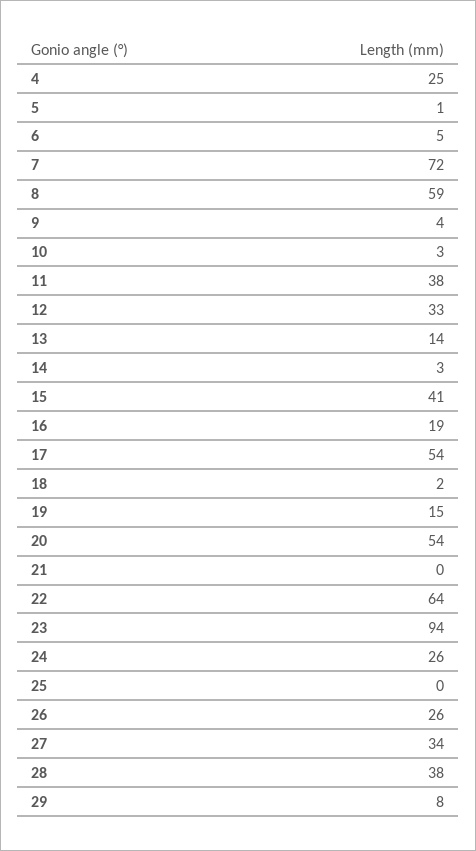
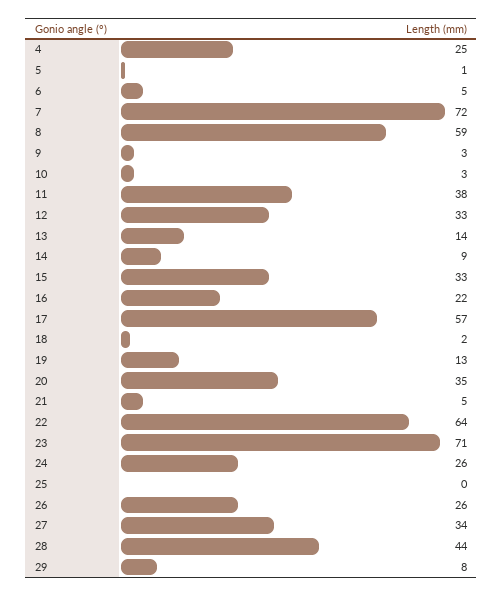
  {
    "4": 25,
    "5": 1,
    "6": 5,
    "7": 72,
    "8": 59,
-   "9": 4,
+   "9": 3,
    "10": 3,
    "11": 38,
    "12": 33,
    "13": 14,
-   "14": 3,
+   "14": 9,
-   "15": 41,
+   "15": 33,
-   "16": 19,
+   "16": 22,
-   "17": 54,
+   "17": 57,
    "18": 2,
-   "19": 15,
+   "19": 13,
-   "20": 54,
+   "20": 35,
-   "21": 0,
+   "21": 5,
    "22": 64,
-   "23": 94,
+   "23": 71,
    "24": 26,
    "25": 0,
    "26": 26,
    "27": 34,
-   "28": 38,
+   "28": 44,
    "29": 8
  }

